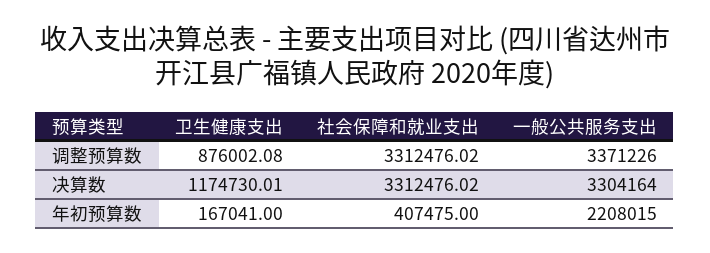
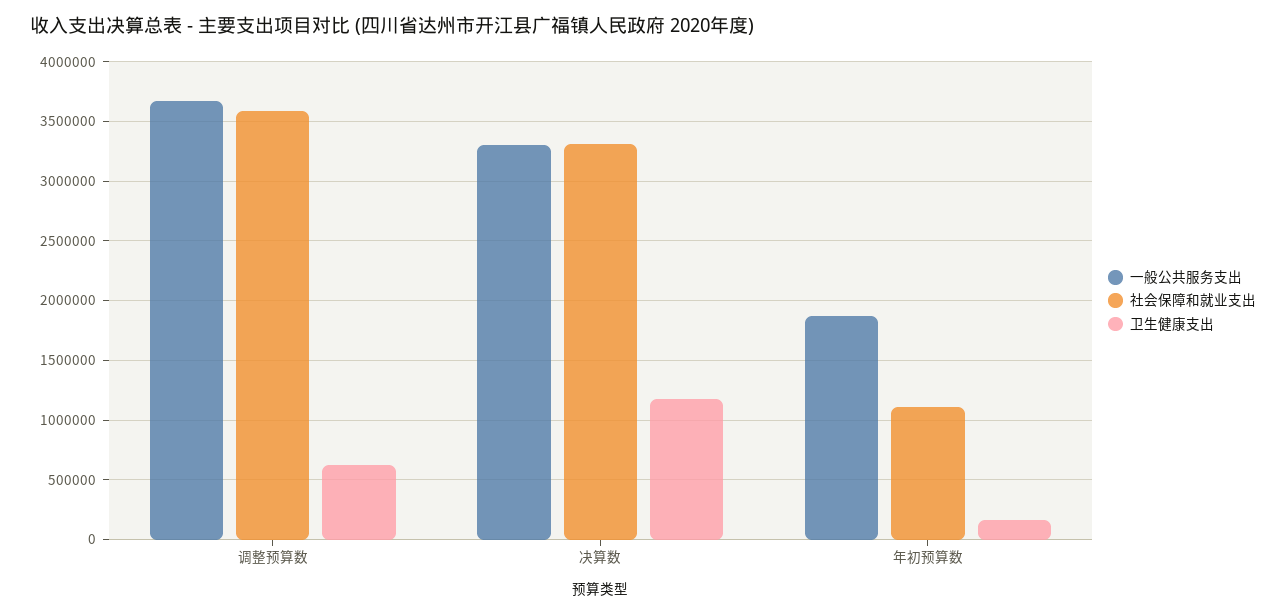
  {
    "卫生健康支出": {
-     "调整预算数": 876002.08,
+     "调整预算数": 600000,
      "决算数": 1174730.01,
      "年初预算数": 167041
    },
    "社会保障和就业支出": {
-     "调整预算数": 3312476.02,
+     "调整预算数": 3600000,
      "决算数": 3312476.02,
-     "年初预算数": 407475
+     "年初预算数": 1100000
    },
    "一般公共服务支出": {
-     "调整预算数": 3371226,
+     "调整预算数": 3700000,
      "决算数": 3304164,
-     "年初预算数": 2208015
+     "年初预算数": 1900000
    }
  }

